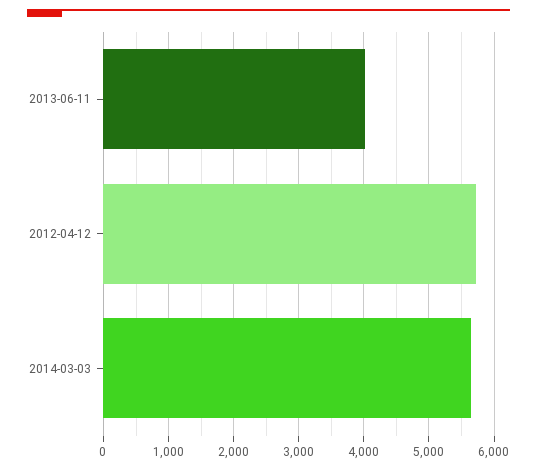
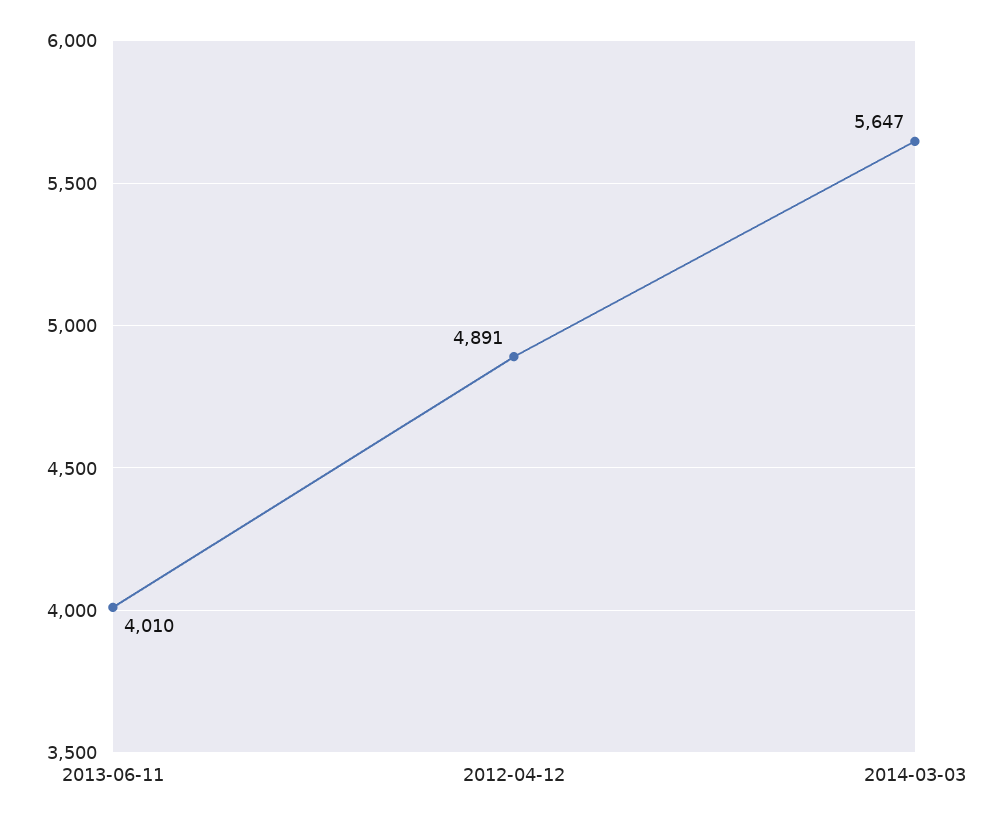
  {
    "2013-06-11": 4010,
-   "2012-04-12": 5700,
+   "2012-04-12": 4891,
    "2014-03-03": 5647
  }

